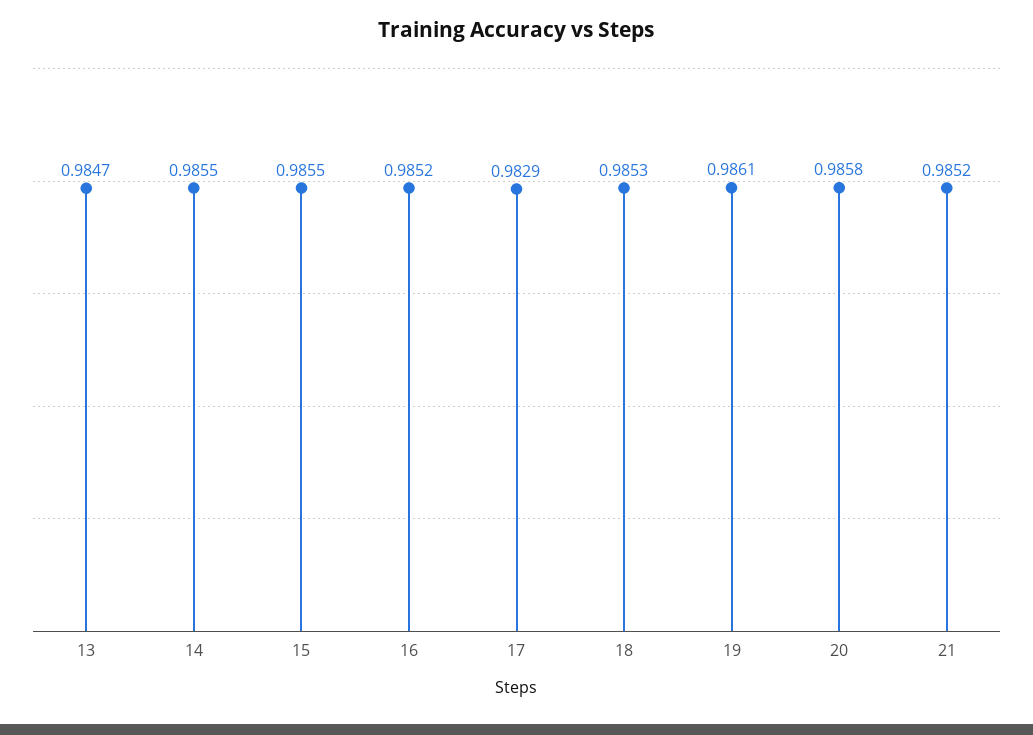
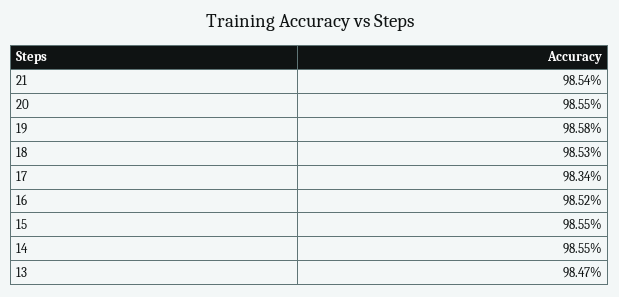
  {
    "13": 0.9847,
    "14": 0.9855,
    "15": 0.9855,
    "16": 0.9852,
-   "17": 0.9829,
+   "17": 0.9834,
    "18": 0.9853,
-   "19": 0.9861,
+   "19": 0.9858,
-   "20": 0.9858,
+   "20": 0.9855,
-   "21": 0.9852
+   "21": 0.9854
  }

